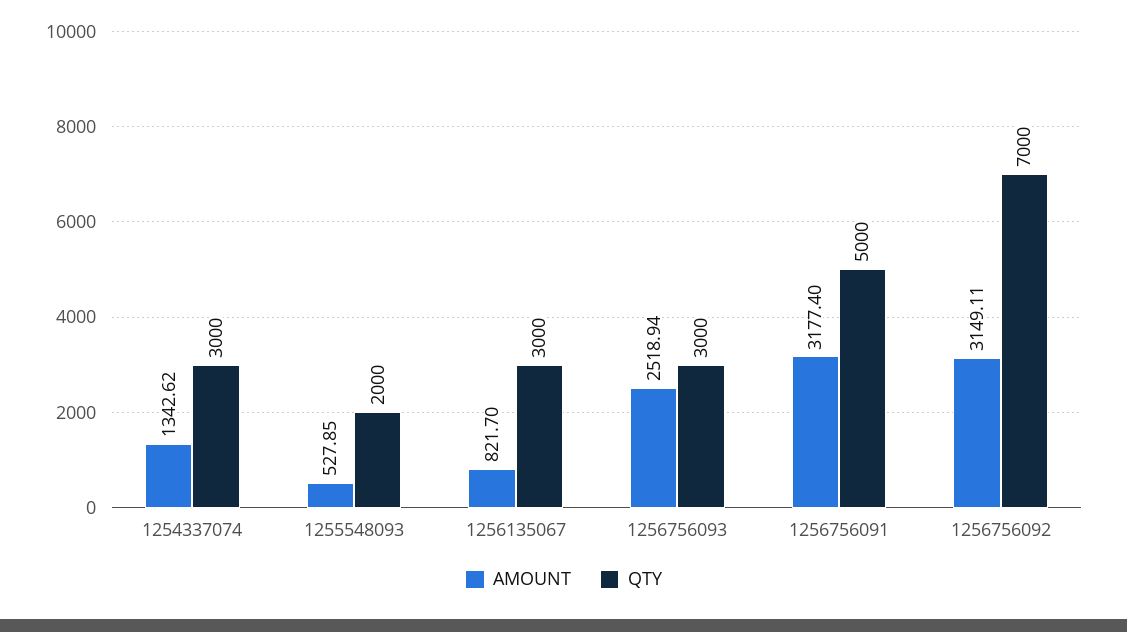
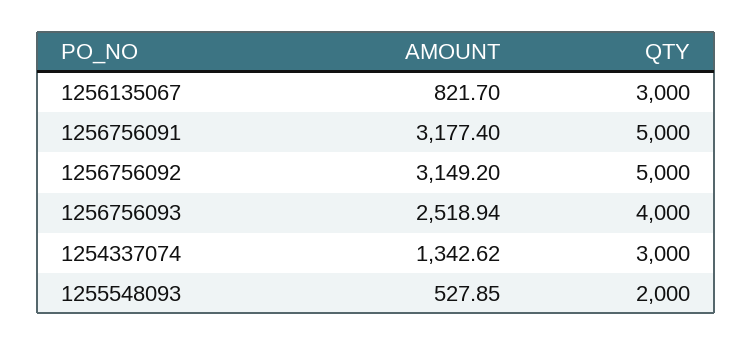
  {
    "AMOUNT": {
      "1254337074": 1342.62,
      "1255548093": 527.85,
      "1256135067": 821.7,
      "1256756093": 2518.94,
      "1256756091": 3177.4,
-     "1256756092": 3149.11
+     "1256756092": 3149.2
    },
    "QTY": {
      "1254337074": 3000,
      "1255548093": 2000,
      "1256135067": 3000,
-     "1256756093": 3000,
+     "1256756093": 4000,
      "1256756091": 5000,
-     "1256756092": 7000
+     "1256756092": 5000
    }
  }

